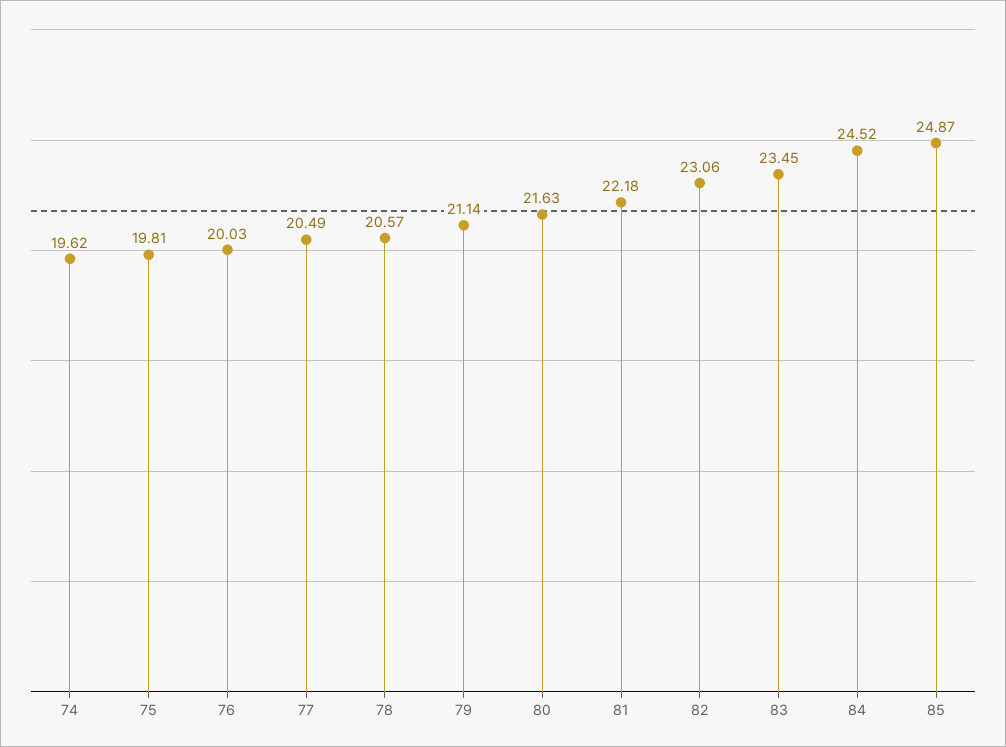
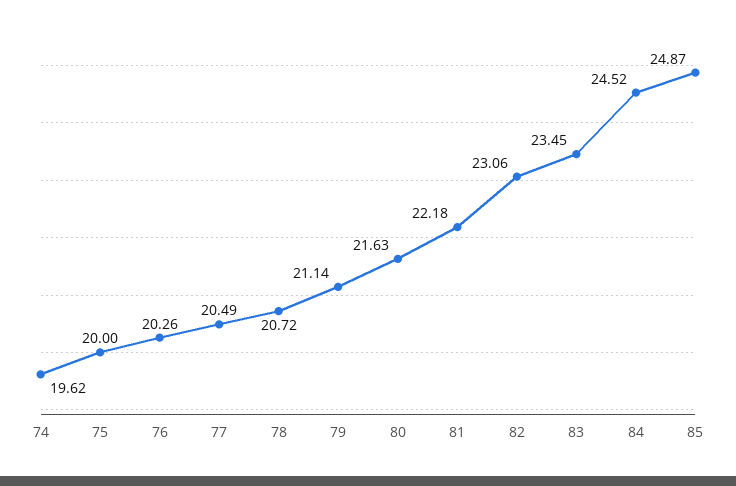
  {
    "74": 19.62,
-   "75": 19.81,
+   "75": 20,
-   "76": 20.03,
+   "76": 20.26,
    "77": 20.49,
-   "78": 20.57,
+   "78": 20.72,
    "79": 21.14,
    "80": 21.63,
    "81": 22.18,
    "82": 23.06,
    "83": 23.45,
    "84": 24.52,
    "85": 24.87
  }

